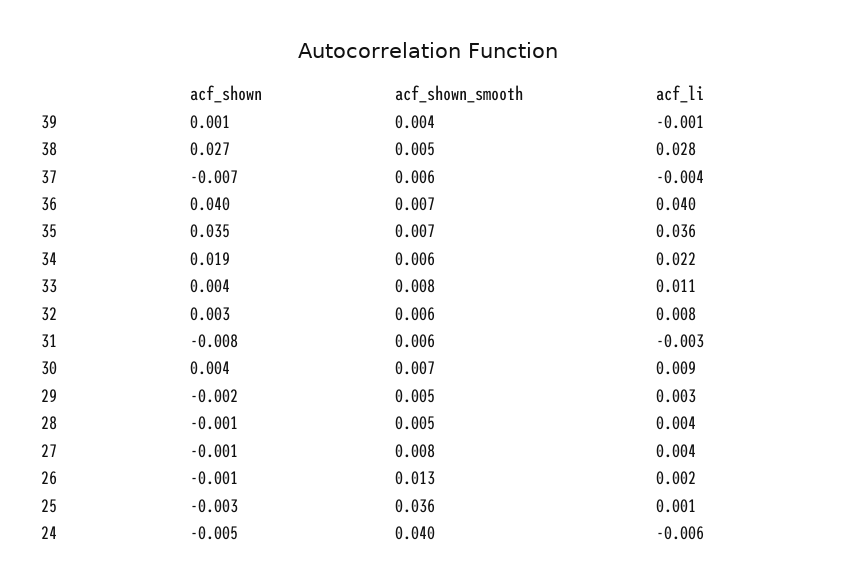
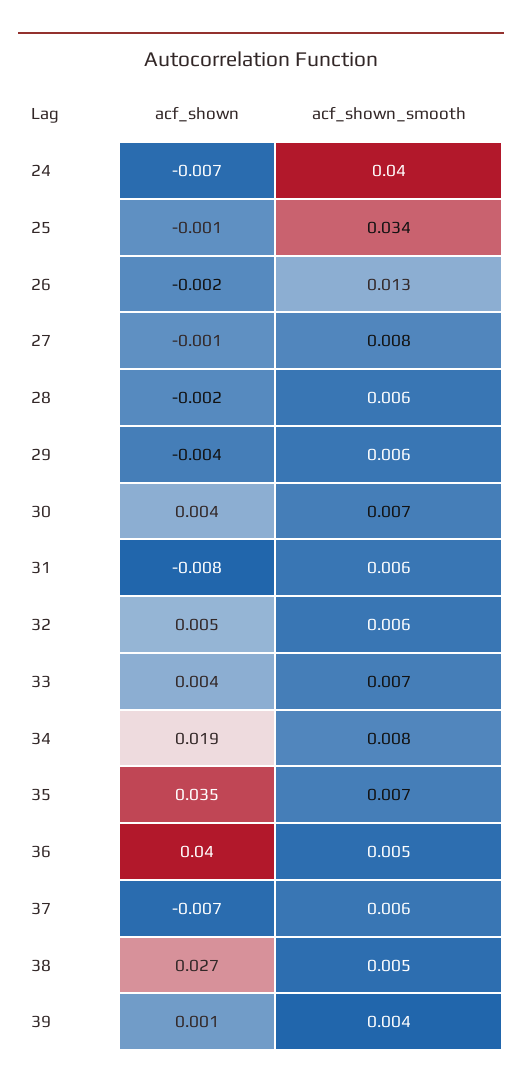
  {
    "acf_shown": {
      "39": 0.001,
      "38": 0.027,
      "37": -0.007,
      "36": 0.04,
      "35": 0.035,
      "34": 0.019,
      "33": 0.004,
-     "32": 0.003,
+     "32": 0.005,
      "31": -0.008,
      "30": 0.004,
-     "29": -0.002,
+     "29": -0.004,
-     "28": -0.001,
+     "28": -0.002,
      "27": -0.001,
-     "26": -0.001,
+     "26": -0.002,
-     "25": -0.003,
+     "25": -0.001,
-     "24": -0.005
+     "24": -0.007
    },
    "acf_shown_smooth": {
      "39": 0.004,
      "38": 0.005,
      "37": 0.006,
-     "36": 0.007,
+     "36": 0.005,
      "35": 0.007,
-     "34": 0.006,
+     "34": 0.008,
-     "33": 0.008,
+     "33": 0.007,
      "32": 0.006,
      "31": 0.006,
      "30": 0.007,
-     "29": 0.005,
+     "29": 0.006,
-     "28": 0.005,
+     "28": 0.006,
      "27": 0.008,
      "26": 0.013,
-     "25": 0.036,
+     "25": 0.034,
      "24": 0.04
-   },
+   }
-   "acf_li": {
-     "39": -0.001,
-     "38": 0.028,
-     "37": -0.004,
-     "36": 0.04,
-     "35": 0.036,
-     "34": 0.022,
-     "33": 0.011,
-     "32": 0.008,
-     "31": -0.003,
-     "30": 0.009,
-     "29": 0.003,
-     "28": 0.004,
-     "27": 0.004,
-     "26": 0.002,
-     "25": 0.001,
-     "24": -0.006
-   }
  }

